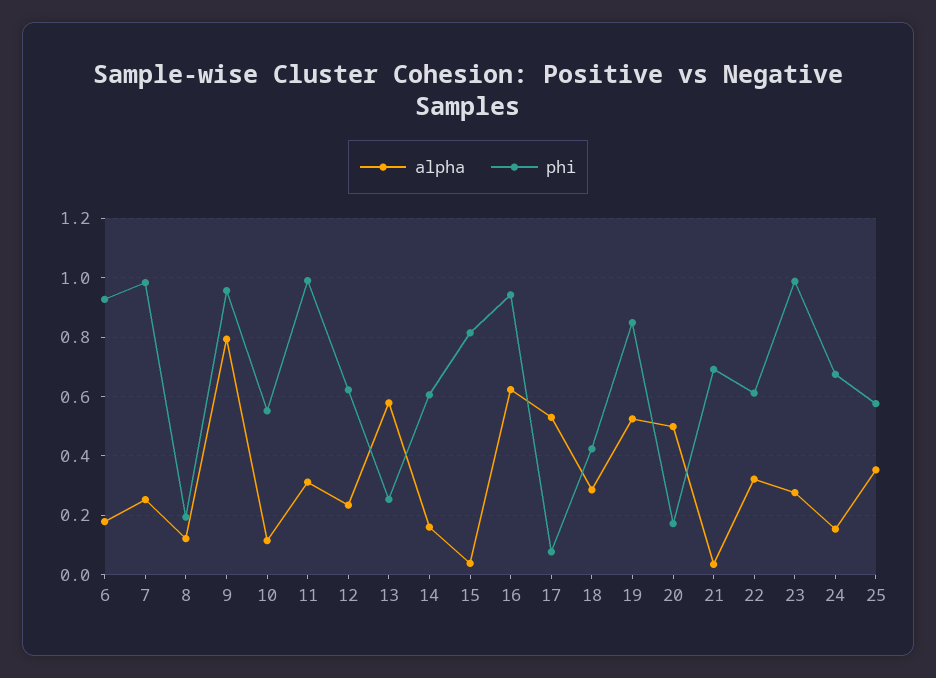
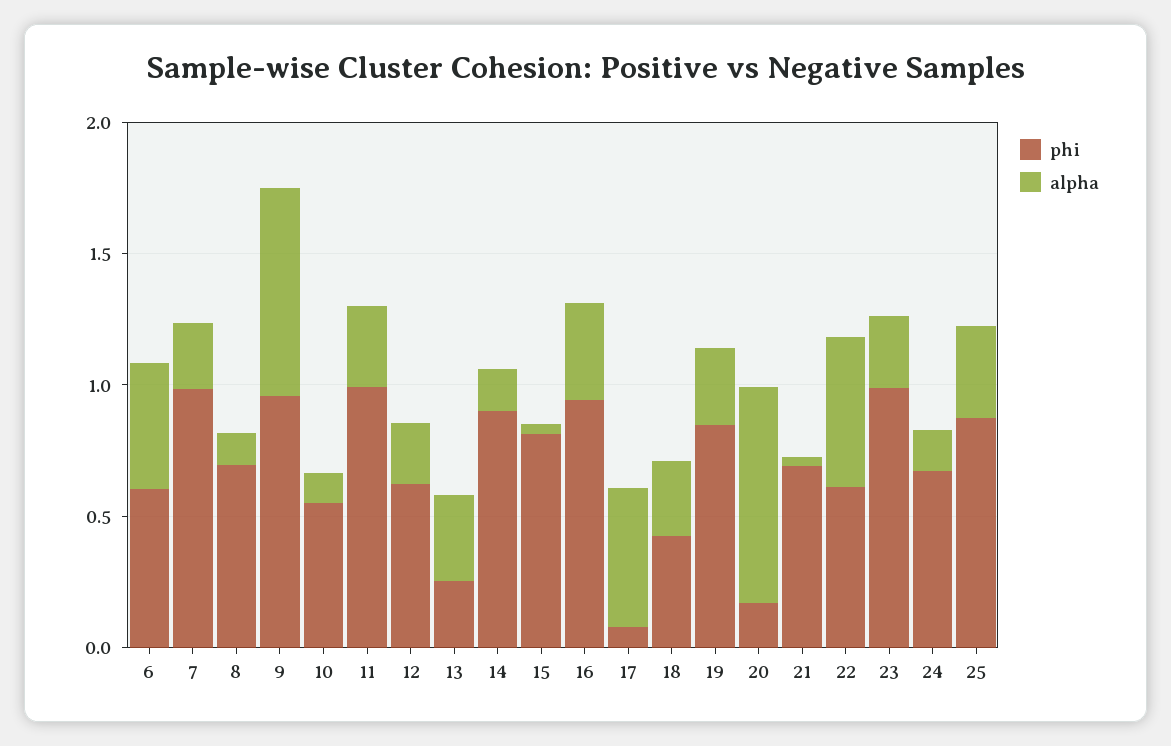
  {
    "alpha": {
-     "6": 0.175,
+     "6": 0.5,
      "7": 0.25,
      "8": 0.125,
      "9": 0.8,
      "10": 0.125,
      "11": 0.3,
      "12": 0.225,
-     "13": 0.575,
+     "13": 0.3,
      "14": 0.15,
      "15": 0.05,
-     "16": 0.625,
+     "16": 0.4,
      "17": 0.525,
      "18": 0.275,
-     "19": 0.525,
+     "19": 0.3,
-     "20": 0.5,
+     "20": 0.8,
      "21": 0.025,
-     "22": 0.325,
+     "22": 0.6,
      "23": 0.275,
      "24": 0.15,
      "25": 0.35
    },
    "phi": {
-     "6": 0.925,
+     "6": 0.6,
      "7": 0.975,
-     "8": 0.2,
+     "8": 0.7,
      "9": 0.95,
      "10": 0.55,
      "11": 1,
      "12": 0.625,
      "13": 0.25,
-     "14": 0.6,
+     "14": 0.9,
      "15": 0.825,
      "16": 0.95,
      "17": 0.075,
      "18": 0.425,
      "19": 0.85,
      "20": 0.175,
      "21": 0.7,
      "22": 0.6,
      "23": 0.975,
      "24": 0.675,
-     "25": 0.575
+     "25": 0.9
    }
  }

